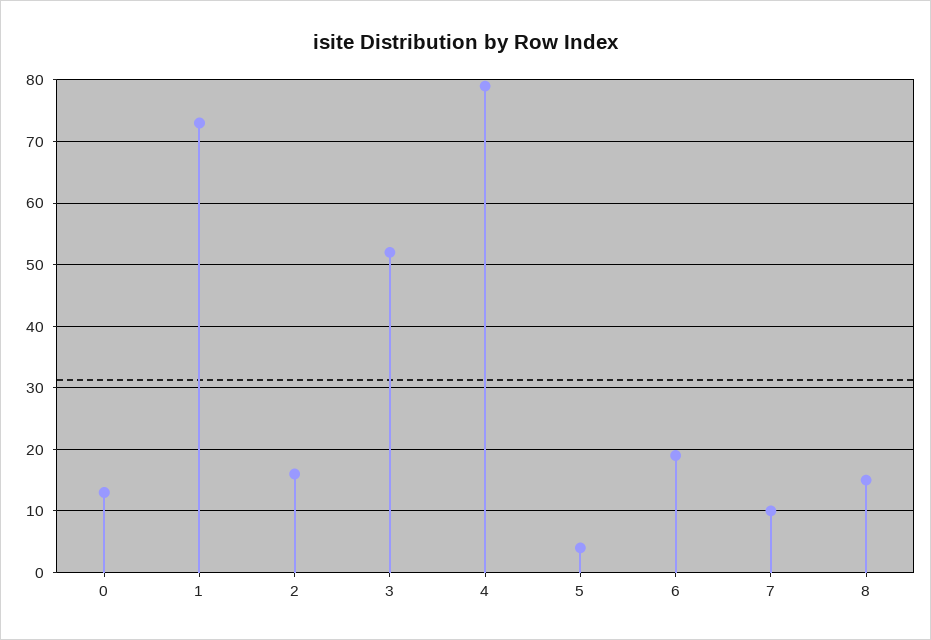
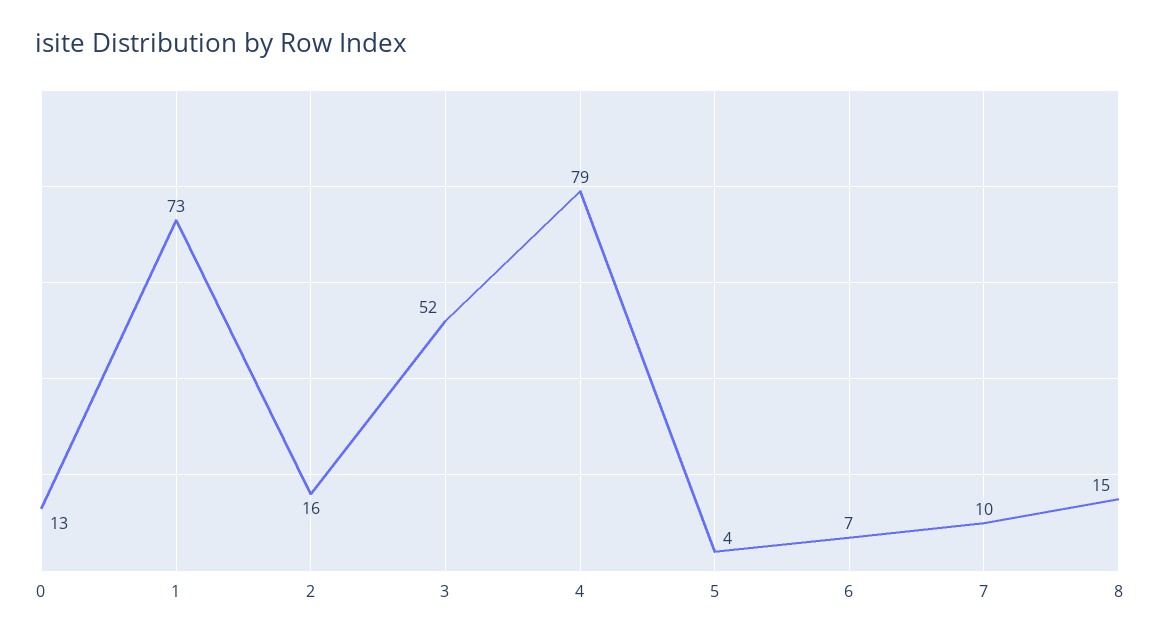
  {
    "0": 13,
    "1": 73,
    "2": 16,
    "3": 52,
    "4": 79,
    "5": 4,
-   "6": 19,
+   "6": 7,
    "7": 10,
    "8": 15
  }

